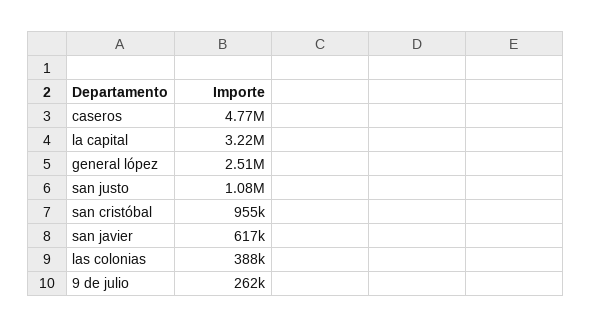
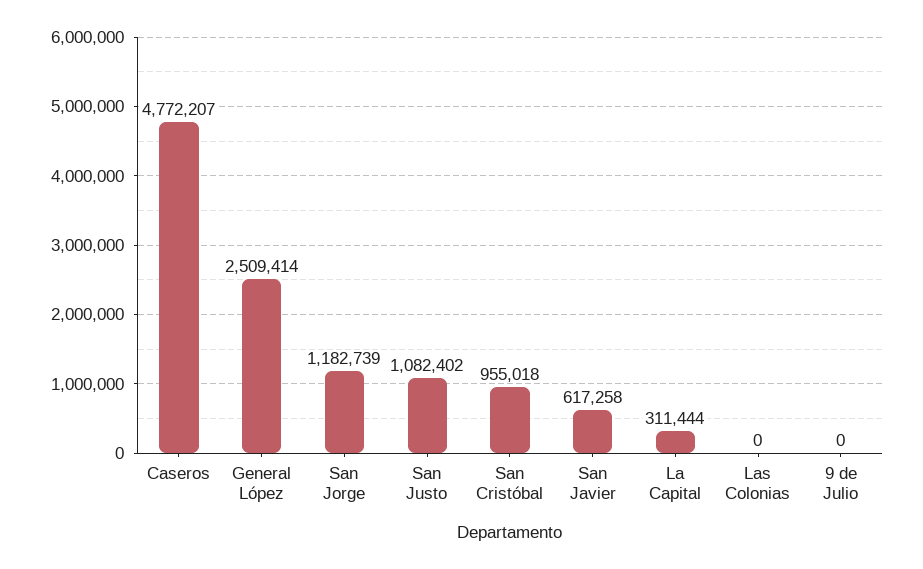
  {
    "caseros": 4772207,
-   "la capital": 3220000,
+   "la capital": 311444,
    "general lópez": 2509414,
    "san justo": 1082402,
    "san cristóbal": 955018,
    "san javier": 617258,
-   "las colonias": 388000,
+   "las colonias": 0,
-   "9 de julio": 262000
+   "9 de julio": 0,
+   "San Jorge": 1182739
  }

